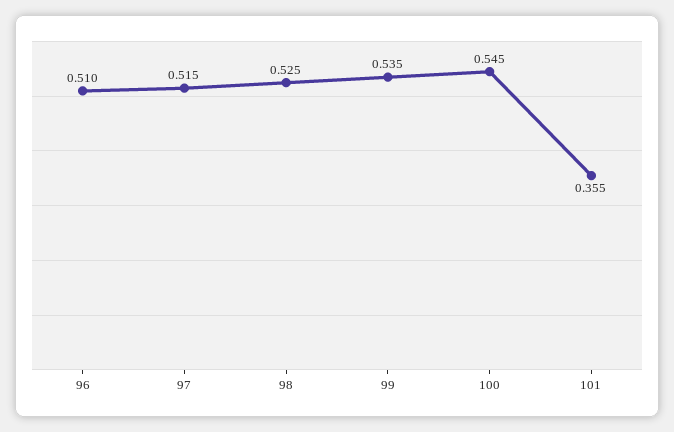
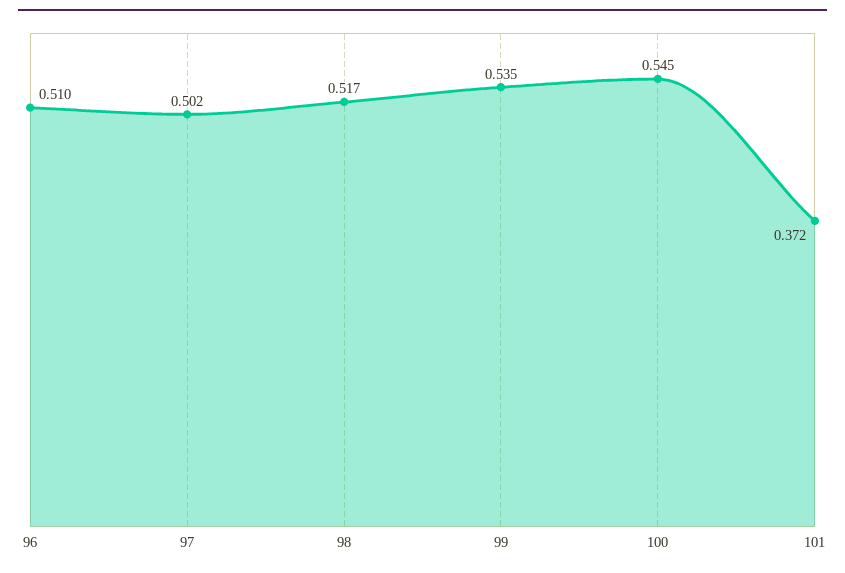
  {
    "96": 0.51,
-   "97": 0.515,
+   "97": 0.502,
-   "98": 0.525,
+   "98": 0.517,
    "99": 0.535,
    "100": 0.545,
-   "101": 0.355
+   "101": 0.372
  }

